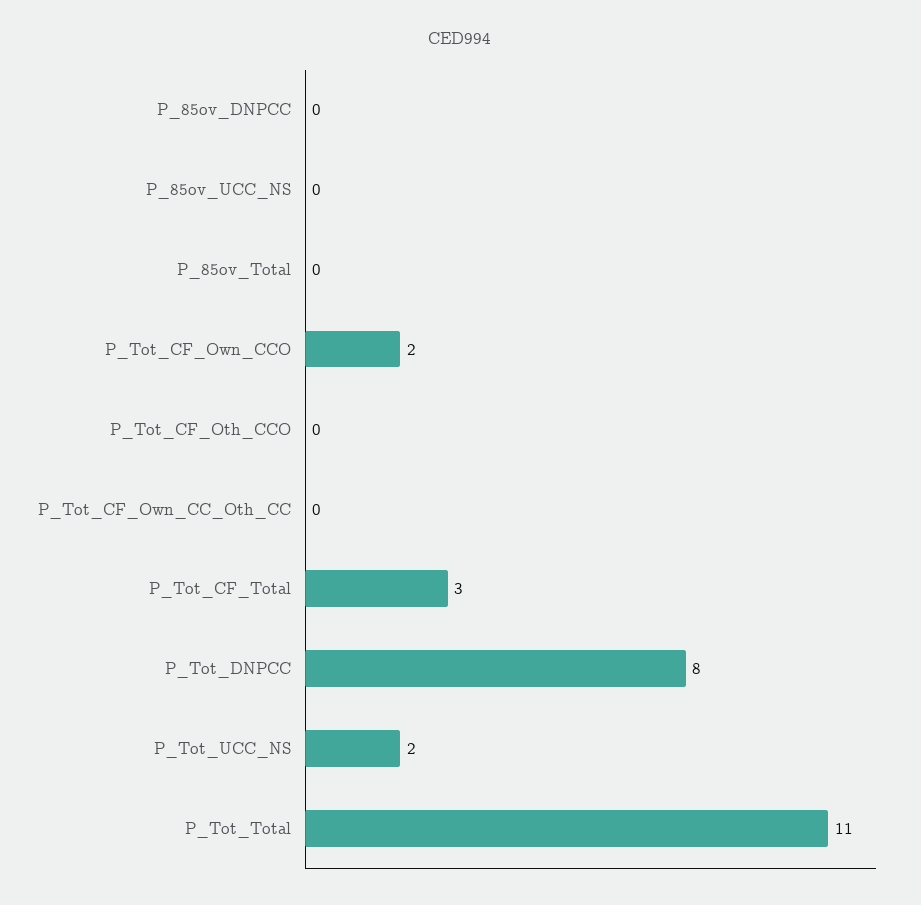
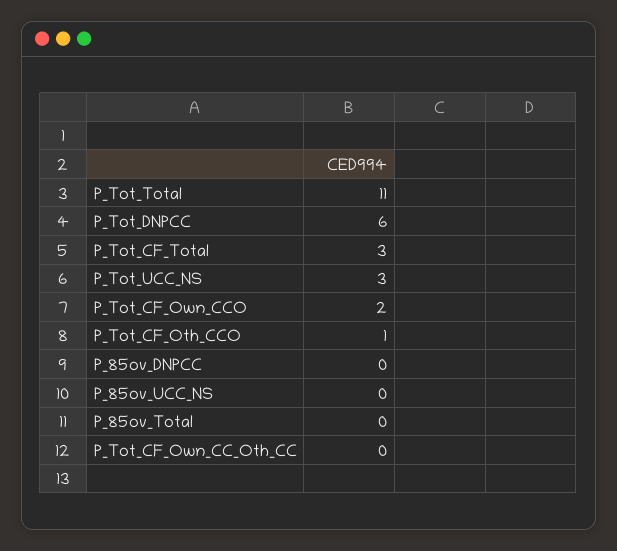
  {
    "P_85ov_DNPCC": 0,
    "P_85ov_UCC_NS": 0,
    "P_85ov_Total": 0,
    "P_Tot_CF_Own_CCO": 2,
-   "P_Tot_CF_Oth_CCO": 0,
+   "P_Tot_CF_Oth_CCO": 1,
    "P_Tot_CF_Own_CC_Oth_CC": 0,
    "P_Tot_CF_Total": 3,
-   "P_Tot_DNPCC": 8,
+   "P_Tot_DNPCC": 6,
-   "P_Tot_UCC_NS": 2,
+   "P_Tot_UCC_NS": 3,
    "P_Tot_Total": 11
  }

